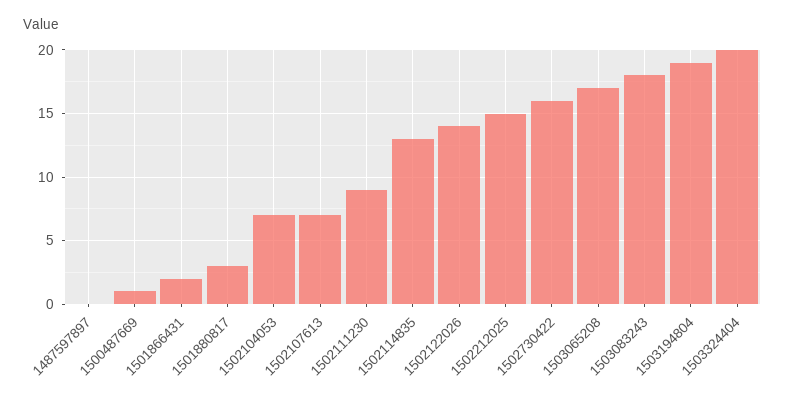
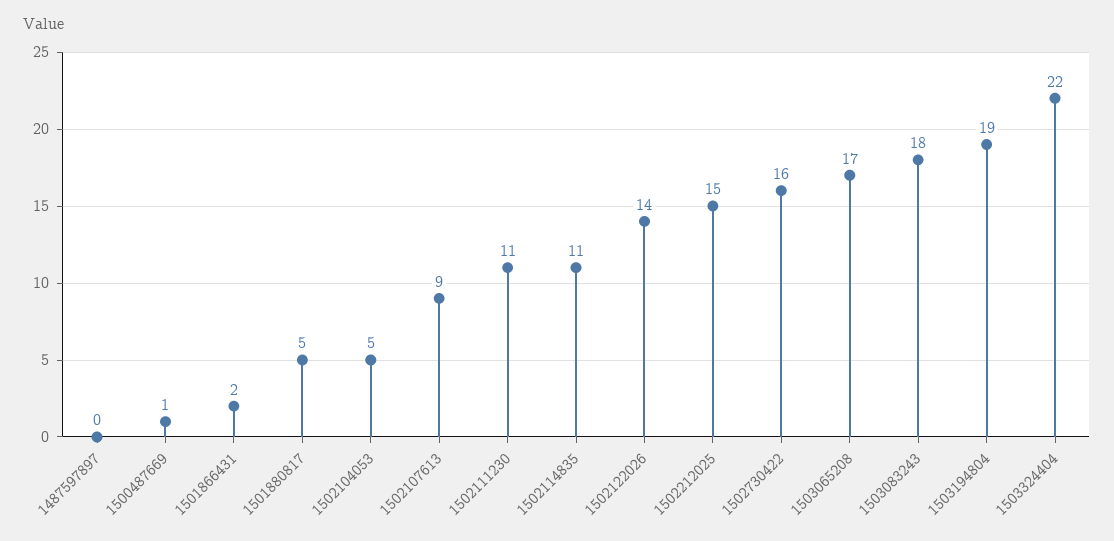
  {
    "1487597897": 0,
    "1500487669": 1,
    "1501866431": 2,
-   "1501880817": 3,
+   "1501880817": 5,
-   "1502104053": 7,
+   "1502104053": 5,
-   "1502107613": 7,
+   "1502107613": 9,
-   "1502111230": 9,
+   "1502111230": 11,
-   "1502114835": 13,
+   "1502114835": 11,
    "1502122026": 14,
    "1502212025": 15,
    "1502730422": 16,
    "1503065208": 17,
    "1503083243": 18,
    "1503194804": 19,
-   "1503324404": 20
+   "1503324404": 22
  }

